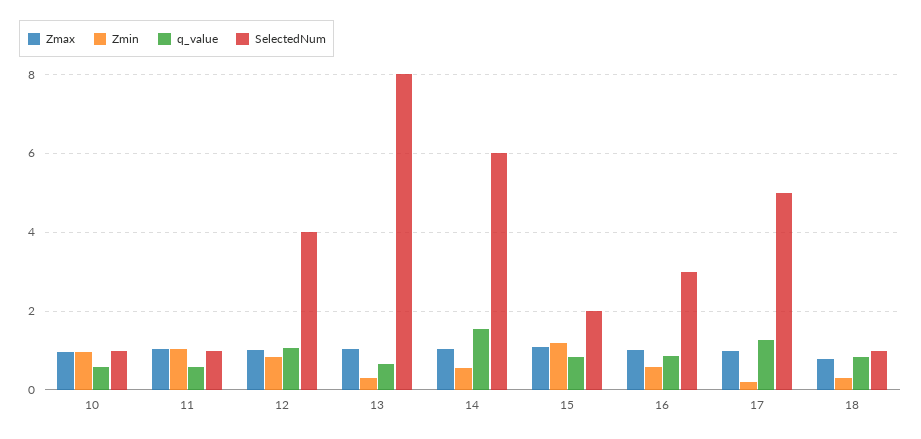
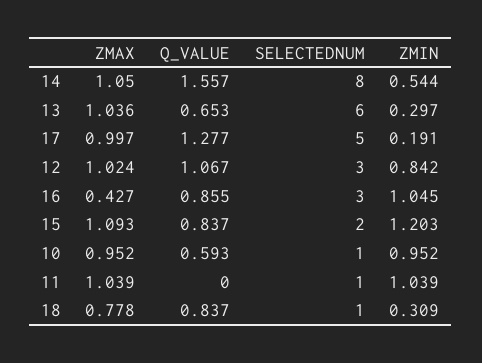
  {
    "Zmax": {
      "10": 0.952,
      "11": 1.039,
      "12": 1.024,
      "13": 1.036,
      "14": 1.05,
      "15": 1.093,
-     "16": 1,
+     "16": 0.427,
      "17": 0.997,
      "18": 0.778
    },
    "Zmin": {
      "10": 0.952,
      "11": 1.039,
      "12": 0.842,
      "13": 0.297,
      "14": 0.544,
      "15": 1.203,
-     "16": 0.6,
+     "16": 1.045,
      "17": 0.191,
      "18": 0.309
    },
    "q_value": {
      "10": 0.593,
-     "11": 0.6,
+     "11": 0,
      "12": 1.067,
      "13": 0.653,
      "14": 1.557,
      "15": 0.837,
      "16": 0.855,
      "17": 1.277,
      "18": 0.837
    },
    "SelectedNum": {
      "10": 1,
      "11": 1,
-     "12": 4,
+     "12": 3,
-     "13": 8,
+     "13": 6,
-     "14": 6,
+     "14": 8,
      "15": 2,
      "16": 3,
      "17": 5,
      "18": 1
    }
  }

